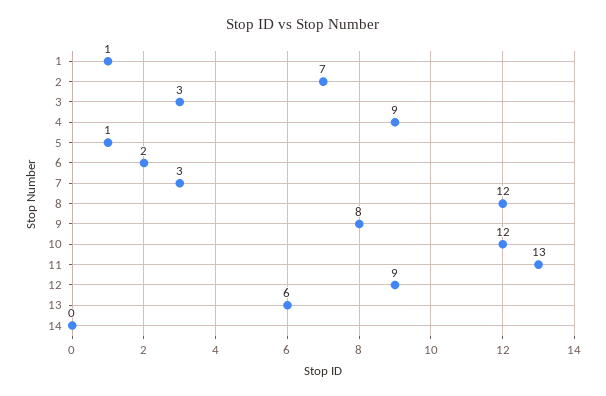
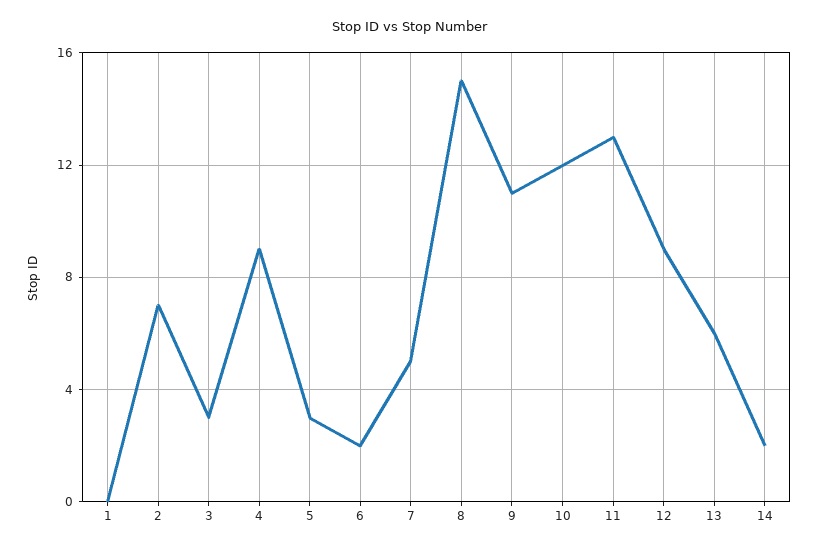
  {
-   "1": 1,
+   "1": 0,
    "2": 7,
    "3": 3,
    "4": 9,
-   "5": 1,
+   "5": 3,
    "6": 2,
-   "7": 3,
+   "7": 5,
-   "8": 12,
+   "8": 15,
-   "9": 8,
+   "9": 11,
    "10": 12,
    "11": 13,
    "12": 9,
    "13": 6,
-   "14": 0
+   "14": 2
  }

